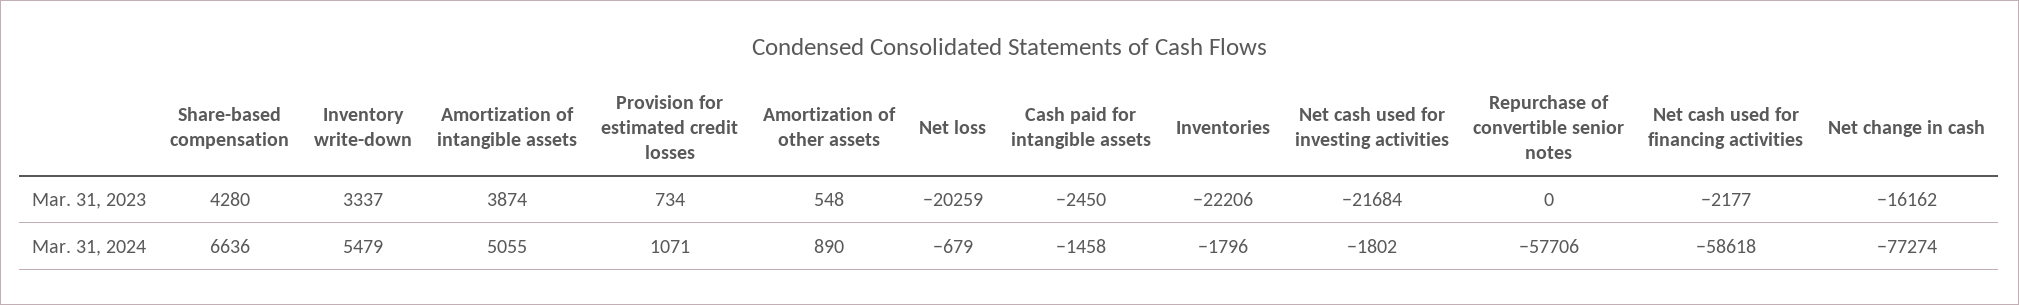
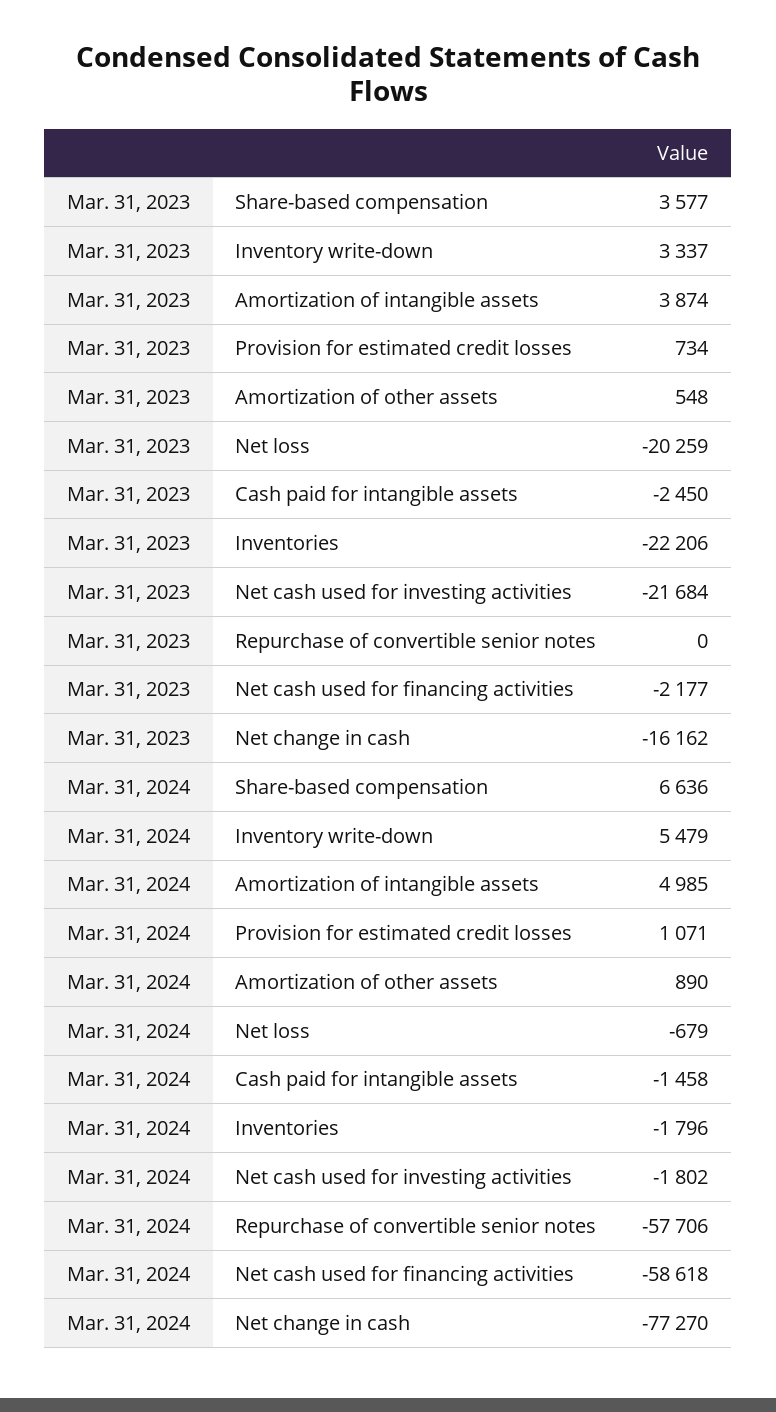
  {
    "Share-based compensation": {
-     "Mar. 31, 2023": 4280,
+     "Mar. 31, 2023": 3577,
      "Mar. 31, 2024": 6636
    },
    "Inventory write-down": {
      "Mar. 31, 2023": 3337,
      "Mar. 31, 2024": 5479
    },
    "Amortization of intangible assets": {
      "Mar. 31, 2023": 3874,
-     "Mar. 31, 2024": 5055
+     "Mar. 31, 2024": 4985
    },
    "Provision for estimated credit losses": {
      "Mar. 31, 2023": 734,
      "Mar. 31, 2024": 1071
    },
    "Amortization of other assets": {
      "Mar. 31, 2023": 548,
      "Mar. 31, 2024": 890
    },
    "Net loss": {
      "Mar. 31, 2023": -20259,
      "Mar. 31, 2024": -679
    },
    "Cash paid for intangible assets": {
      "Mar. 31, 2023": -2450,
      "Mar. 31, 2024": -1458
    },
    "Inventories": {
      "Mar. 31, 2023": -22206,
      "Mar. 31, 2024": -1796
    },
    "Net cash used for investing activities": {
      "Mar. 31, 2023": -21684,
      "Mar. 31, 2024": -1802
    },
    "Repurchase of convertible senior notes": {
      "Mar. 31, 2023": 0,
      "Mar. 31, 2024": -57706
    },
    "Net cash used for financing activities": {
      "Mar. 31, 2023": -2177,
      "Mar. 31, 2024": -58618
    },
    "Net change in cash": {
      "Mar. 31, 2023": -16162,
-     "Mar. 31, 2024": -77274
+     "Mar. 31, 2024": -77270
    }
  }

